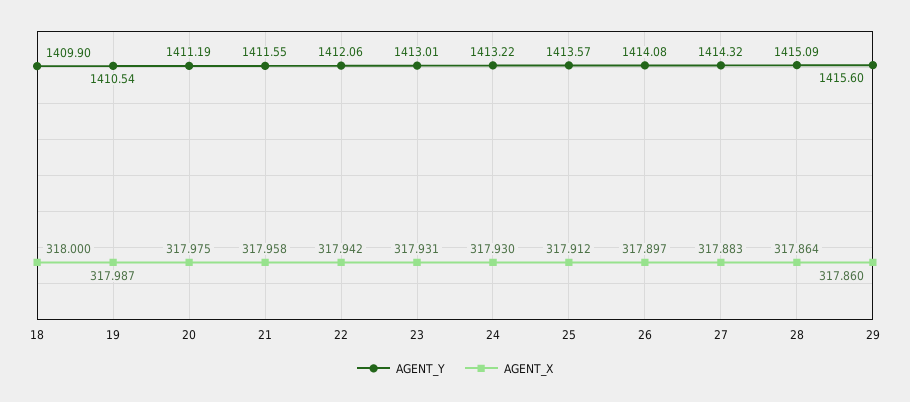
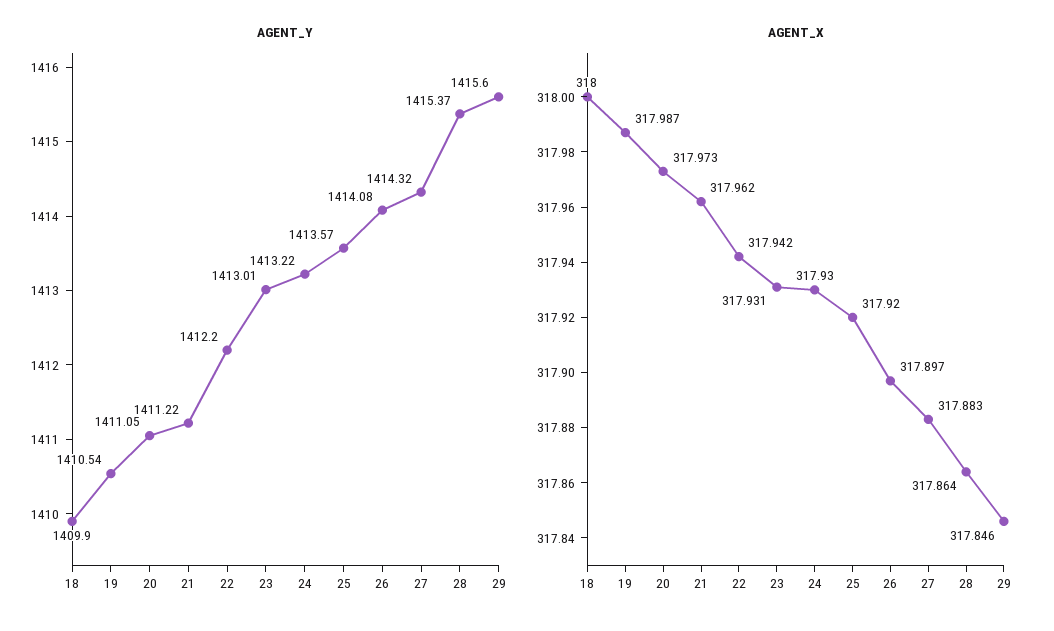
  {
    "AGENT_Y": {
      "18": 1409.9,
      "19": 1410.54,
-     "20": 1411.19,
+     "20": 1411.05,
-     "21": 1411.55,
+     "21": 1411.22,
-     "22": 1412.06,
+     "22": 1412.2,
      "23": 1413.01,
      "24": 1413.22,
      "25": 1413.57,
      "26": 1414.08,
      "27": 1414.32,
-     "28": 1415.09,
+     "28": 1415.37,
      "29": 1415.6
    },
    "AGENT_X": {
      "18": 318,
      "19": 317.987,
-     "20": 317.975,
+     "20": 317.973,
-     "21": 317.958,
+     "21": 317.962,
      "22": 317.942,
      "23": 317.931,
      "24": 317.93,
-     "25": 317.912,
+     "25": 317.92,
      "26": 317.897,
      "27": 317.883,
      "28": 317.864,
-     "29": 317.86
+     "29": 317.846
    }
  }

